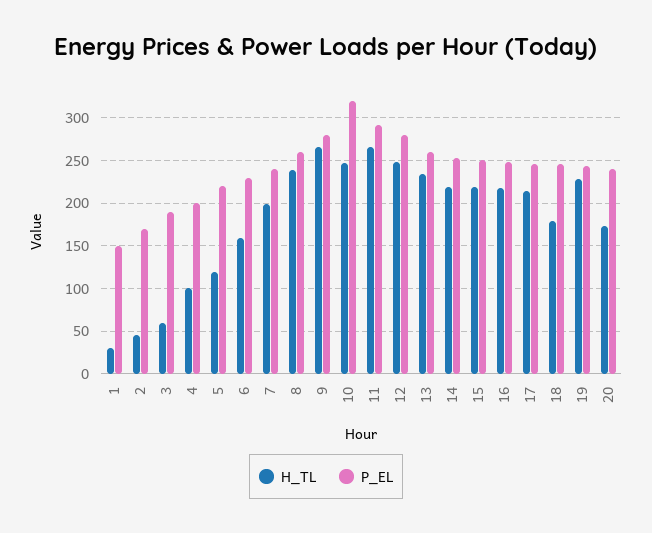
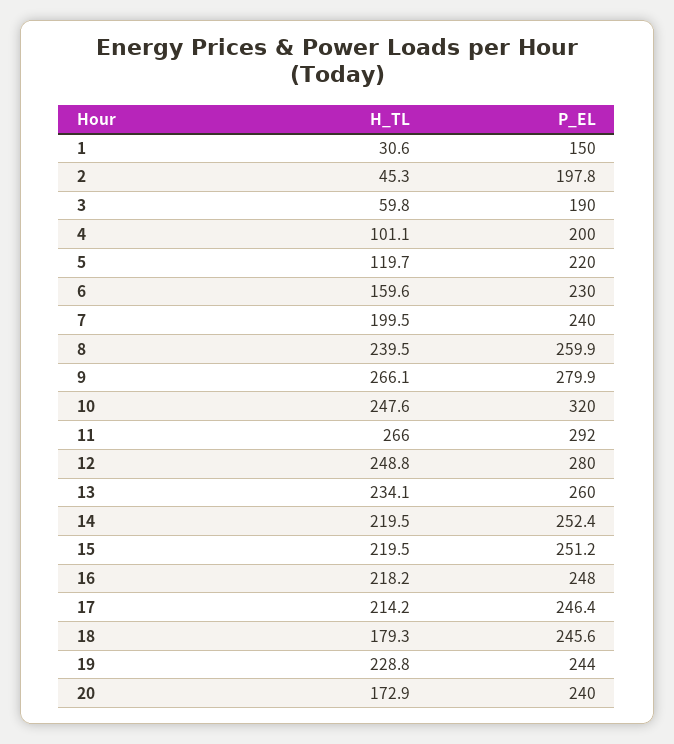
  {
    "H_TL": {
      "1": 30.6,
      "2": 45.3,
      "3": 59.8,
      "4": 101.1,
      "5": 119.7,
      "6": 159.6,
      "7": 199.5,
      "8": 239.5,
      "9": 266.1,
      "10": 247.6,
      "11": 266,
      "12": 248.8,
      "13": 234.1,
      "14": 219.5,
      "15": 219.5,
      "16": 218.2,
      "17": 214.2,
      "18": 179.3,
      "19": 228.8,
      "20": 172.9
    },
    "P_EL": {
      "1": 150,
-     "2": 170,
+     "2": 197.8,
      "3": 190,
      "4": 200,
      "5": 220,
      "6": 230,
      "7": 240,
      "8": 259.9,
      "9": 279.9,
      "10": 320,
      "11": 292,
      "12": 280,
      "13": 260,
      "14": 252.4,
      "15": 251.2,
      "16": 248,
      "17": 246.4,
      "18": 245.6,
      "19": 244,
      "20": 240
    }
  }

